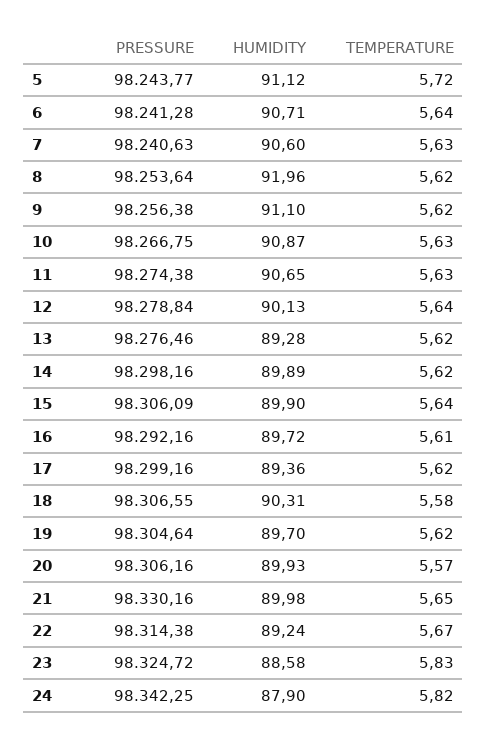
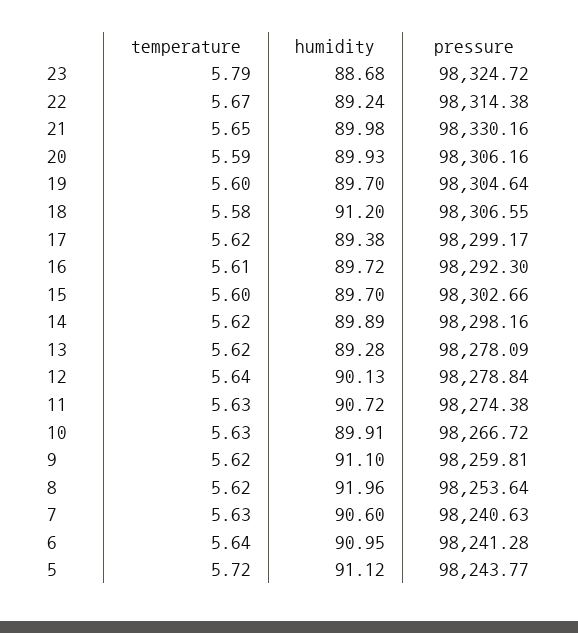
  {
    "PRESSURE": {
      "5": 98243.77,
      "6": 98241.28,
      "7": 98240.63,
      "8": 98253.64,
-     "9": 98256.38,
+     "9": 98259.81,
-     "10": 98266.75,
+     "10": 98266.72,
      "11": 98274.38,
      "12": 98278.84,
-     "13": 98276.46,
+     "13": 98278.09,
      "14": 98298.16,
-     "15": 98306.09,
+     "15": 98302.66,
-     "16": 98292.16,
+     "16": 98292.3,
-     "17": 98299.16,
+     "17": 98299.17,
      "18": 98306.55,
      "19": 98304.64,
      "20": 98306.16,
      "21": 98330.16,
      "22": 98314.38,
-     "23": 98324.72,
+     "23": 98324.72
-     "24": 98342.25
    },
    "HUMIDITY": {
      "5": 91.12,
-     "6": 90.71,
+     "6": 90.95,
      "7": 90.6,
      "8": 91.96,
      "9": 91.1,
-     "10": 90.87,
+     "10": 89.91,
-     "11": 90.65,
+     "11": 90.72,
      "12": 90.13,
      "13": 89.28,
      "14": 89.89,
-     "15": 89.9,
+     "15": 89.7,
      "16": 89.72,
-     "17": 89.36,
+     "17": 89.38,
-     "18": 90.31,
+     "18": 91.2,
      "19": 89.7,
      "20": 89.93,
      "21": 89.98,
      "22": 89.24,
-     "23": 88.58,
+     "23": 88.68
-     "24": 87.9
    },
    "TEMPERATURE": {
      "5": 5.72,
      "6": 5.64,
      "7": 5.63,
      "8": 5.62,
      "9": 5.62,
      "10": 5.63,
      "11": 5.63,
      "12": 5.64,
      "13": 5.62,
      "14": 5.62,
-     "15": 5.64,
+     "15": 5.6,
      "16": 5.61,
      "17": 5.62,
      "18": 5.58,
-     "19": 5.62,
+     "19": 5.6,
-     "20": 5.57,
+     "20": 5.59,
      "21": 5.65,
      "22": 5.67,
-     "23": 5.83,
+     "23": 5.79
-     "24": 5.82
    }
  }

